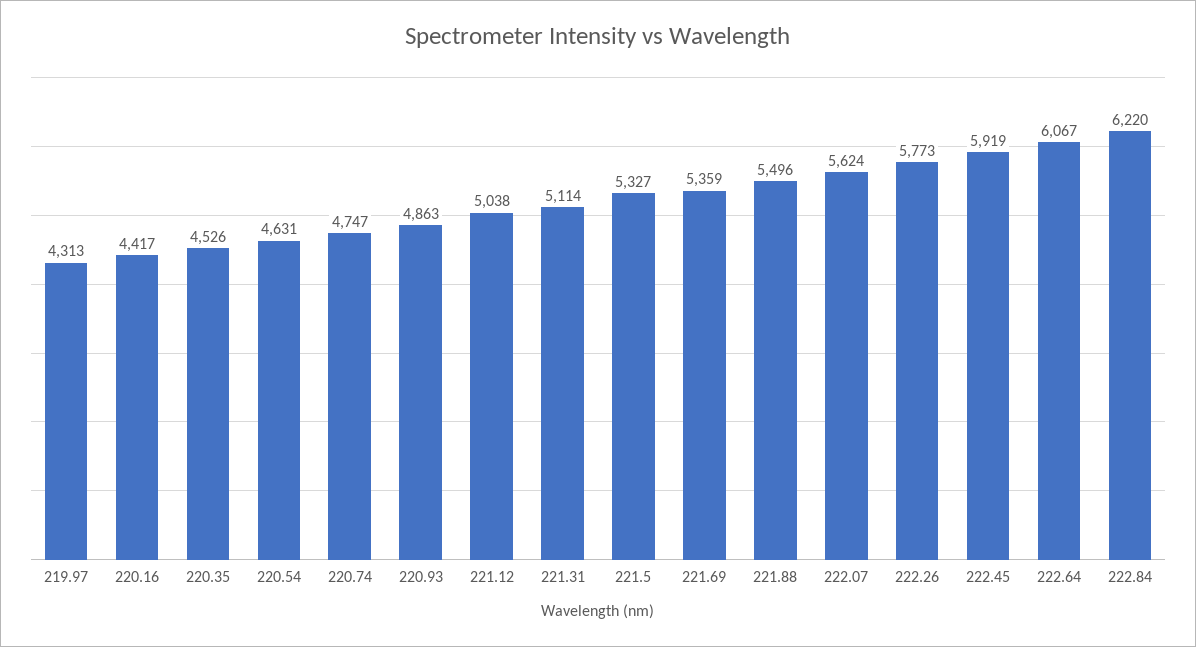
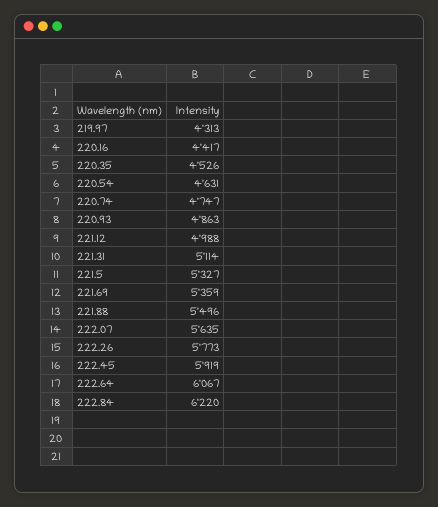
  {
    "219.97": 4313,
    "220.16": 4417,
    "220.35": 4526,
    "220.54": 4631,
    "220.74": 4747,
    "220.93": 4863,
-   "221.12": 5038,
+   "221.12": 4988,
    "221.31": 5114,
    "221.5": 5327,
    "221.69": 5359,
    "221.88": 5496,
-   "222.07": 5624,
+   "222.07": 5635,
    "222.26": 5773,
    "222.45": 5919,
    "222.64": 6067,
    "222.84": 6220
  }

